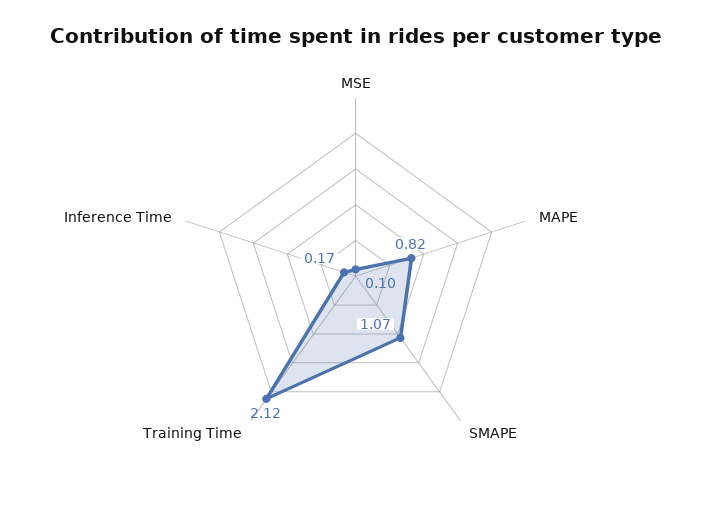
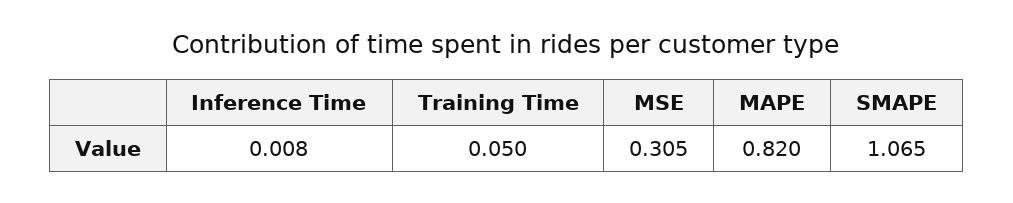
  {
-   "MSE": 0.1,
+   "MSE": 0.305,
    "MAPE": 0.82,
    "SMAPE": 1.065,
-   "Training Time": 2.12,
+   "Training Time": 0.05,
-   "Inference Time": 0.17
+   "Inference Time": 0.008
  }

